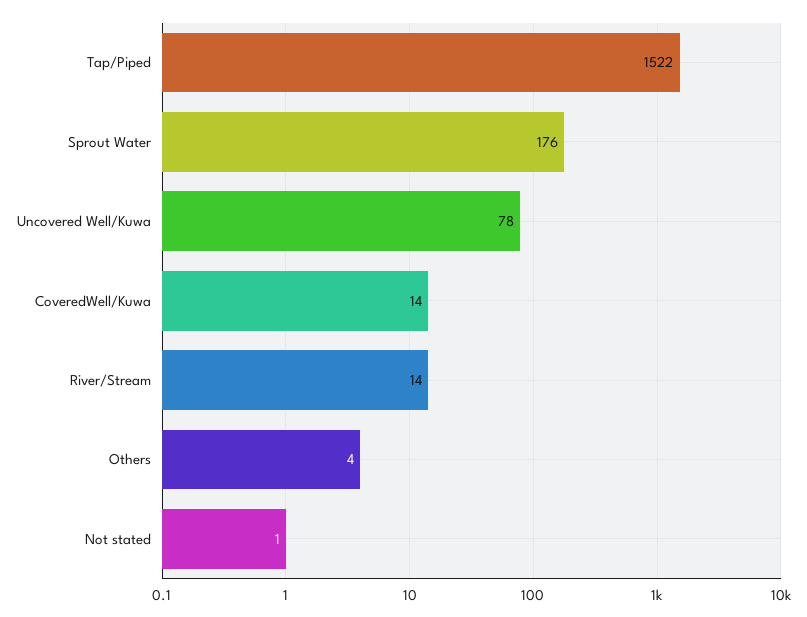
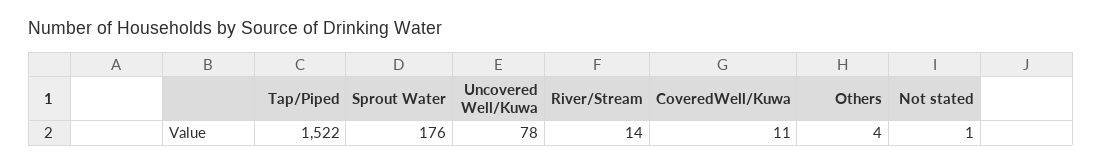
  {
    "Tap/Piped": 1522,
    "Sprout Water": 176,
    "Uncovered Well/Kuwa": 78,
-   "CoveredWell/Kuwa": 14,
+   "CoveredWell/Kuwa": 11,
    "River/Stream": 14,
    "Others": 4,
    "Not stated": 1
  }

